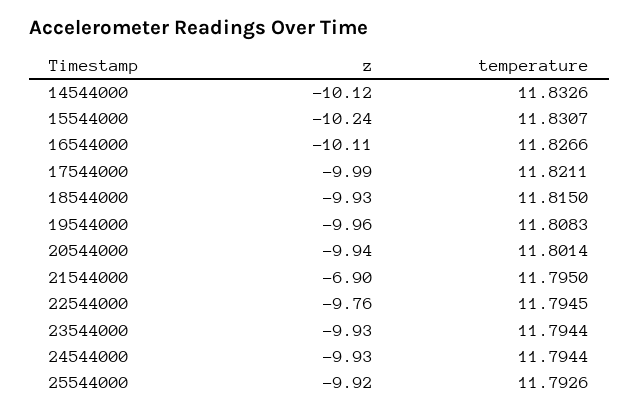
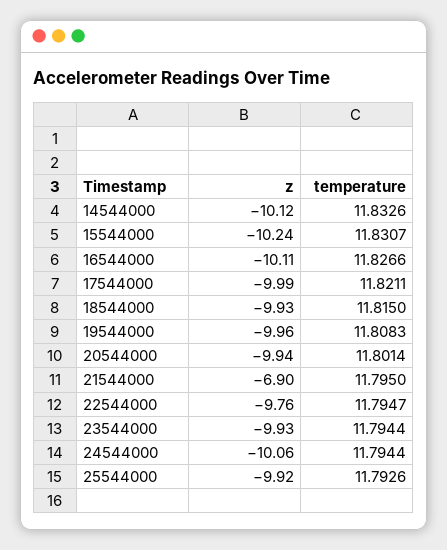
  {
    "z": {
      "14544000": -10.12,
      "15544000": -10.24,
      "16544000": -10.11,
      "17544000": -9.99,
      "18544000": -9.93,
      "19544000": -9.96,
      "20544000": -9.94,
      "21544000": -6.9,
      "22544000": -9.76,
      "23544000": -9.93,
-     "24544000": -9.93,
+     "24544000": -10.06,
      "25544000": -9.92
    },
    "temperature": {
      "14544000": 11.8326,
      "15544000": 11.8307,
      "16544000": 11.8266,
      "17544000": 11.8211,
      "18544000": 11.815,
      "19544000": 11.8083,
      "20544000": 11.8014,
      "21544000": 11.795,
-     "22544000": 11.7945,
+     "22544000": 11.7947,
      "23544000": 11.7944,
      "24544000": 11.7944,
      "25544000": 11.7926
    }
  }

